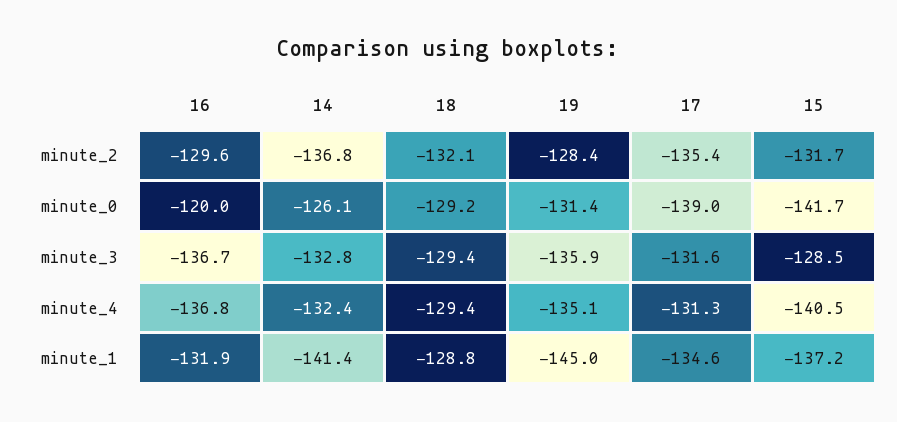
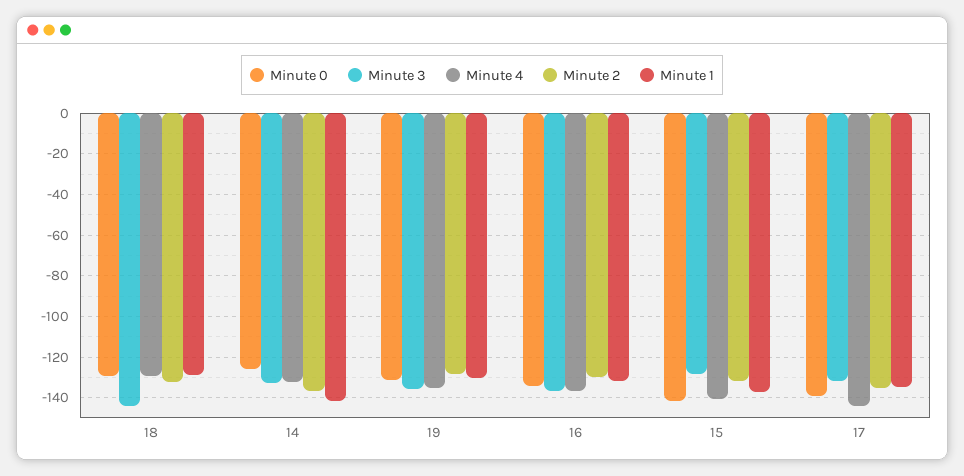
  {
    "minute_2": {
      "16": -129.6,
      "14": -136.8,
      "18": -132.1,
      "19": -128.4,
      "17": -135.4,
      "15": -131.7
    },
    "minute_0": {
-     "16": -120,
+     "16": -135,
      "14": -126.1,
      "18": -129.2,
      "19": -131.4,
      "17": -139,
      "15": -141.7
    },
    "minute_3": {
      "16": -136.7,
      "14": -132.8,
-     "18": -129.4,
+     "18": -145,
      "19": -135.9,
      "17": -131.6,
      "15": -128.5
    },
    "minute_4": {
      "16": -136.8,
      "14": -132.4,
      "18": -129.4,
      "19": -135.1,
-     "17": -131.3,
+     "17": -145,
      "15": -140.5
    },
    "minute_1": {
      "16": -131.9,
      "14": -141.4,
      "18": -128.8,
-     "19": -145,
+     "19": -130,
      "17": -134.6,
      "15": -137.2
    }
  }

